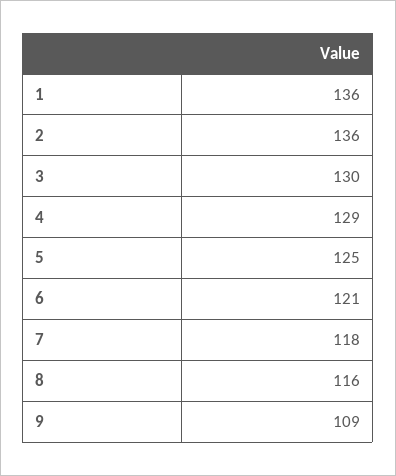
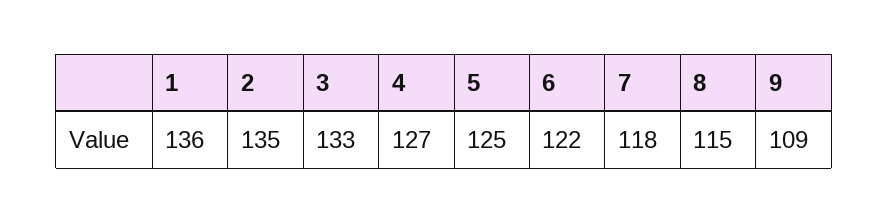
  {
    "1": 136,
-   "2": 136,
+   "2": 135,
-   "3": 130,
+   "3": 133,
-   "4": 129,
+   "4": 127,
    "5": 125,
-   "6": 121,
+   "6": 122,
    "7": 118,
-   "8": 116,
+   "8": 115,
    "9": 109
  }

